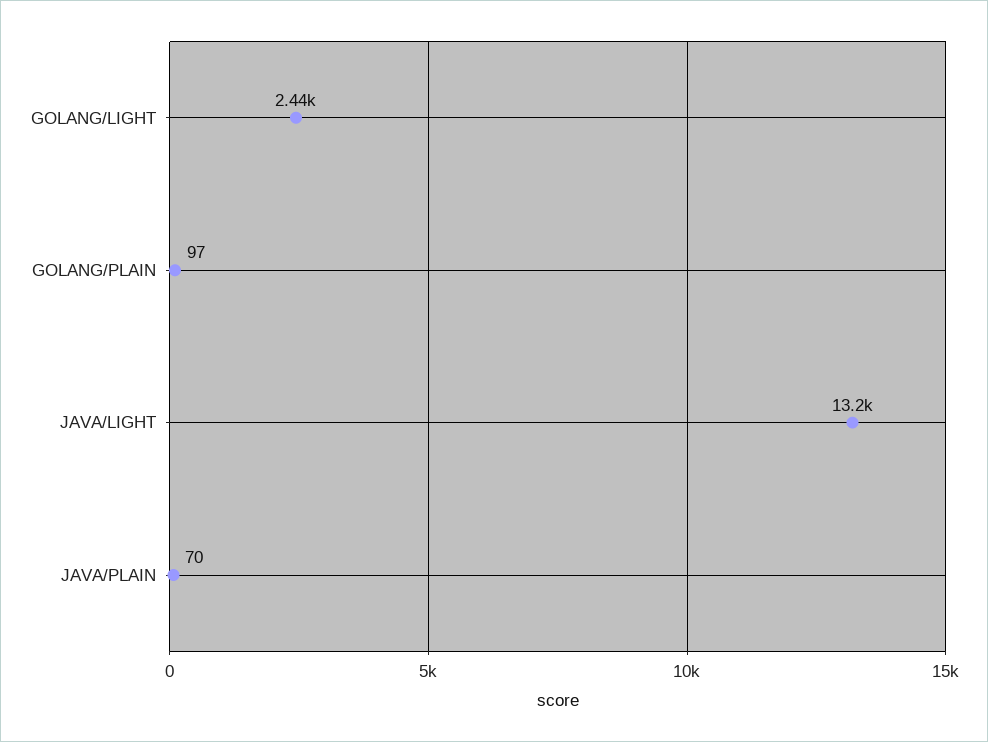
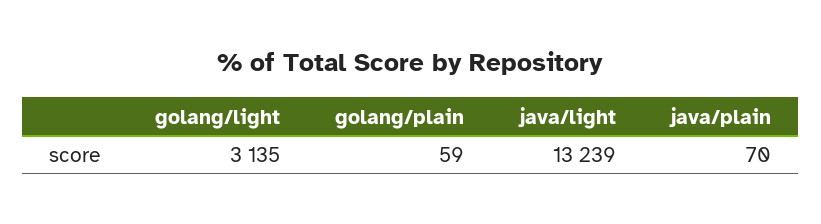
  {
-   "GOLANG/LIGHT": 2440,
+   "GOLANG/LIGHT": 3135,
-   "GOLANG/PLAIN": 97,
+   "GOLANG/PLAIN": 59,
    "JAVA/LIGHT": 13239,
    "JAVA/PLAIN": 70
  }

